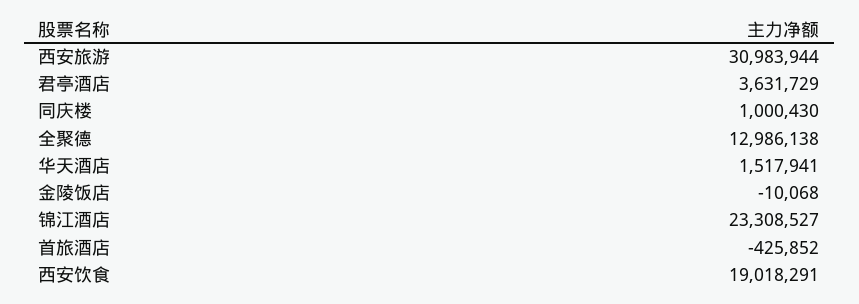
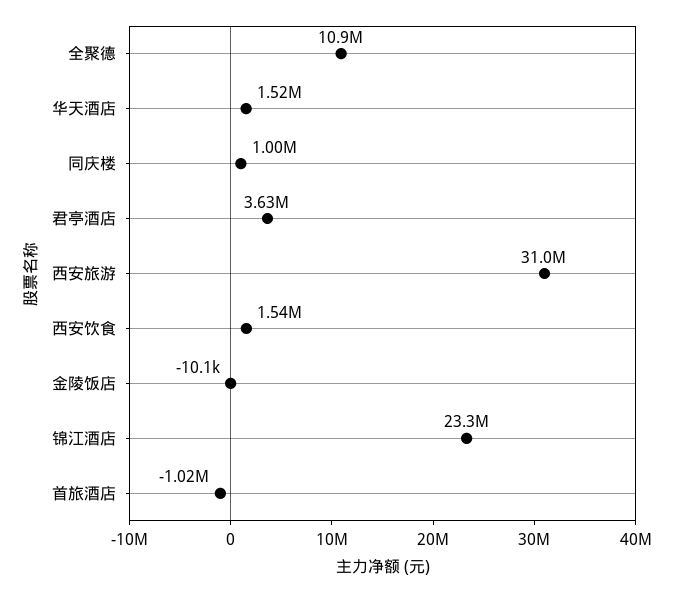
  {
    "西安旅游": 30983944,
    "君亭酒店": 3631729,
    "同庆楼": 1000430,
-   "全聚德": 12986138,
+   "全聚德": 10900000,
    "华天酒店": 1517941,
    "金陵饭店": -10068,
    "锦江酒店": 23308527,
-   "首旅酒店": -425852,
+   "首旅酒店": -1020000,
-   "西安饮食": 19018291
+   "西安饮食": 1540000
  }

